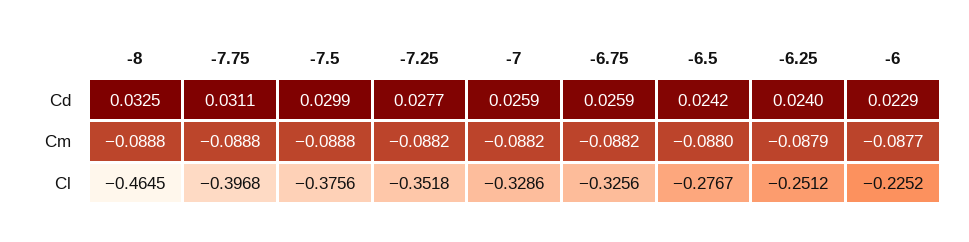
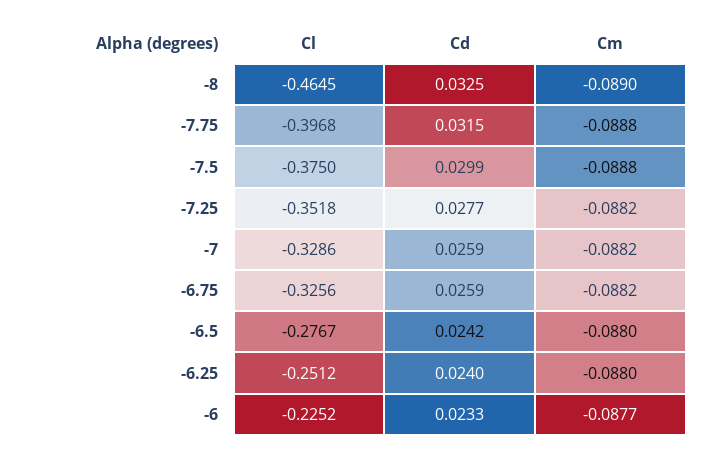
  {
    "-8": {
      "Cd": 0.0325,
-     "Cm": -0.0888,
+     "Cm": -0.089,
      "Cl": -0.4645
    },
    "-7.75": {
-     "Cd": 0.0311,
+     "Cd": 0.0315,
      "Cm": -0.0888,
      "Cl": -0.3968
    },
    "-7.5": {
      "Cd": 0.0299,
      "Cm": -0.0888,
-     "Cl": -0.3756
+     "Cl": -0.375
    },
    "-7.25": {
      "Cd": 0.0277,
      "Cm": -0.0882,
      "Cl": -0.3518
    },
    "-7": {
      "Cd": 0.0259,
      "Cm": -0.0882,
      "Cl": -0.3286
    },
    "-6.75": {
      "Cd": 0.0259,
      "Cm": -0.0882,
      "Cl": -0.3256
    },
    "-6.5": {
      "Cd": 0.0242,
      "Cm": -0.088,
      "Cl": -0.2767
    },
    "-6.25": {
      "Cd": 0.024,
-     "Cm": -0.0879,
+     "Cm": -0.088,
      "Cl": -0.2512
    },
    "-6": {
-     "Cd": 0.0229,
+     "Cd": 0.0233,
      "Cm": -0.0877,
      "Cl": -0.2252
    }
  }

